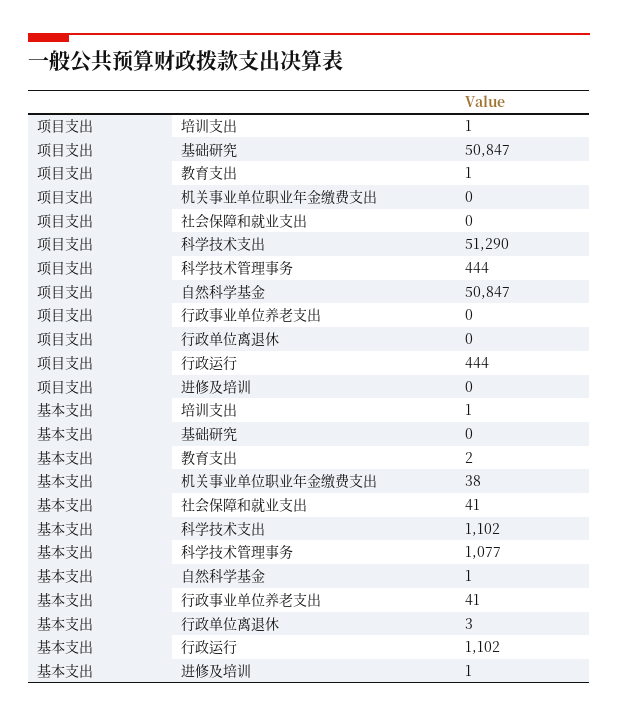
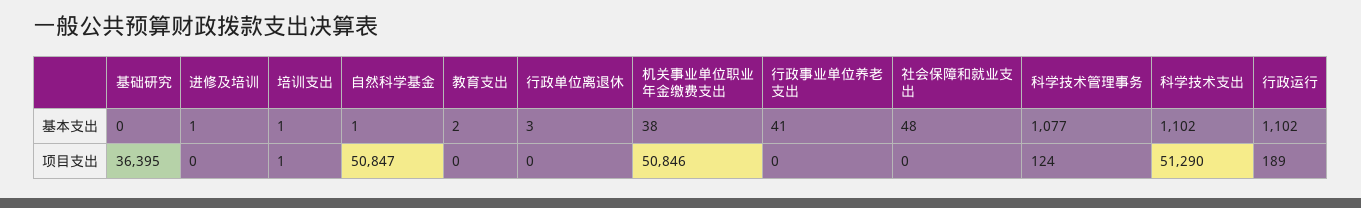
  {
    "项目支出": {
      "培训支出": 1,
-     "基础研究": 50847,
+     "基础研究": 36395,
-     "教育支出": 1,
+     "教育支出": 0,
-     "机关事业单位职业年金缴费支出": 0,
+     "机关事业单位职业年金缴费支出": 50846,
      "社会保障和就业支出": 0,
      "科学技术支出": 51290,
-     "科学技术管理事务": 444,
+     "科学技术管理事务": 124,
      "自然科学基金": 50847,
      "行政事业单位养老支出": 0,
      "行政单位离退休": 0,
-     "行政运行": 444,
+     "行政运行": 189,
      "进修及培训": 0
    },
    "基本支出": {
      "培训支出": 1,
      "基础研究": 0,
      "教育支出": 2,
      "机关事业单位职业年金缴费支出": 38,
-     "社会保障和就业支出": 41,
+     "社会保障和就业支出": 48,
      "科学技术支出": 1102,
      "科学技术管理事务": 1077,
      "自然科学基金": 1,
      "行政事业单位养老支出": 41,
      "行政单位离退休": 3,
      "行政运行": 1102,
      "进修及培训": 1
    }
  }

